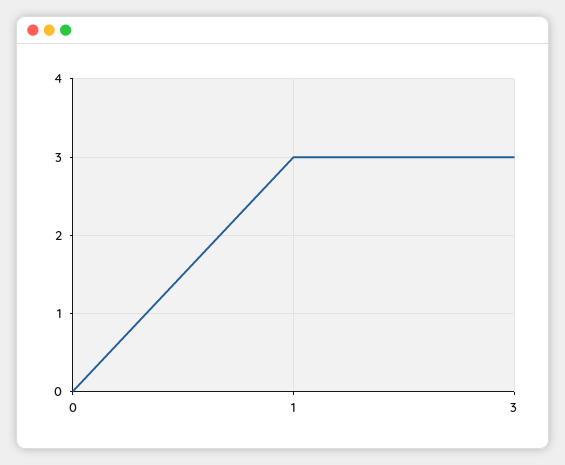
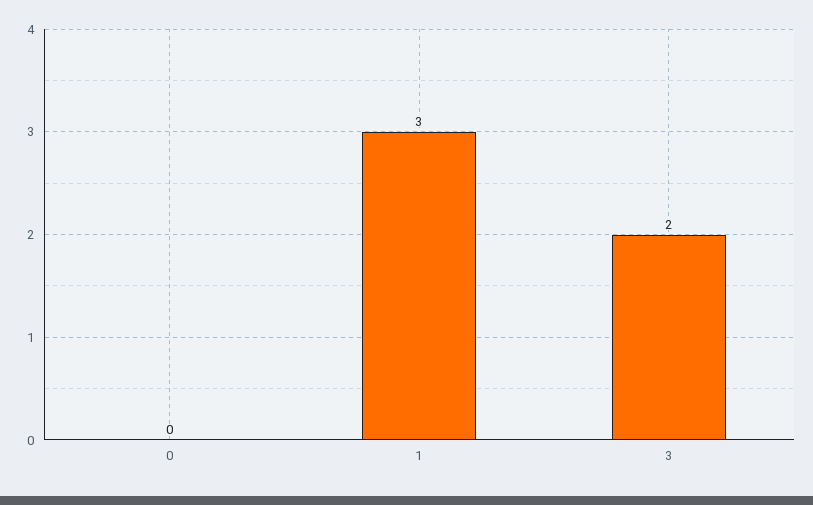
  {
    "0": 0,
    "1": 3,
-   "3": 3
+   "3": 2
  }

